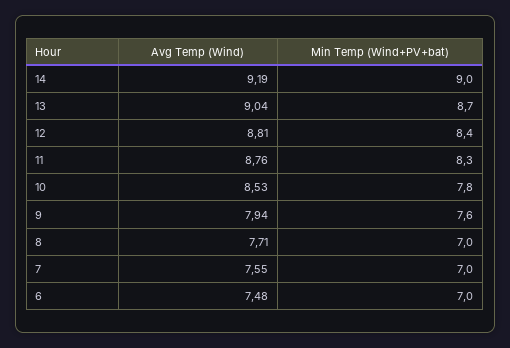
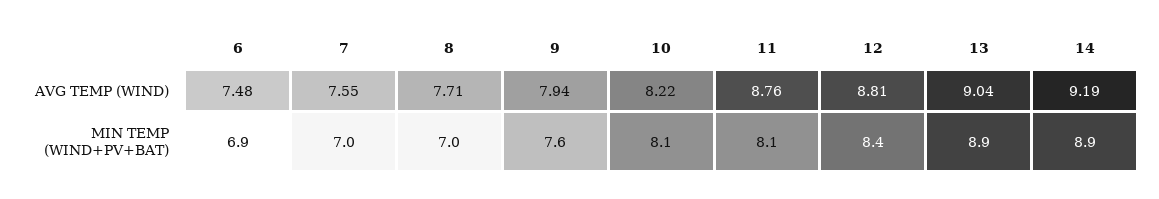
  {
    "Avg Temp (Wind)": {
      "14": 9.19,
      "13": 9.04,
      "12": 8.81,
      "11": 8.76,
-     "10": 8.53,
+     "10": 8.22,
      "9": 7.94,
      "8": 7.71,
      "7": 7.55,
      "6": 7.48
    },
    "Min Temp (Wind+PV+bat)": {
-     "14": 9,
+     "14": 8.9,
-     "13": 8.7,
+     "13": 8.9,
      "12": 8.4,
-     "11": 8.3,
+     "11": 8.1,
-     "10": 7.8,
+     "10": 8.1,
      "9": 7.6,
      "8": 7,
      "7": 7,
-     "6": 7
+     "6": 6.9
    }
  }

